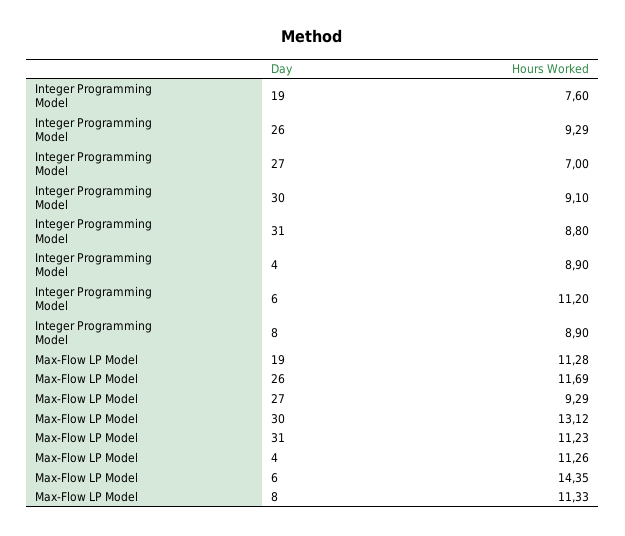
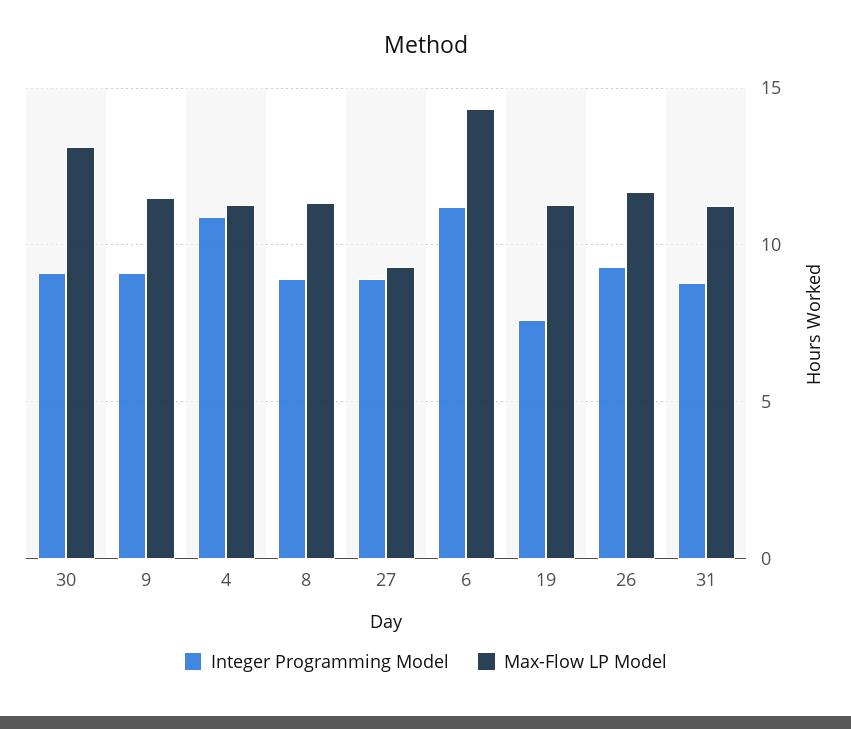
  {
    "Integer Programming Model": {
      "19": 7.6,
      "26": 9.29,
-     "27": 7,
+     "27": 9,
      "30": 9.1,
      "31": 8.8,
-     "4": 8.9,
+     "4": 11,
      "6": 11.2,
-     "8": 8.9
+     "8": 8.9,
+     "9": 9
    },
    "Max-Flow LP Model": {
      "19": 11.28,
      "26": 11.69,
      "27": 9.29,
      "30": 13.12,
      "31": 11.23,
      "4": 11.26,
      "6": 14.35,
-     "8": 11.33
+     "8": 11.33,
+     "9": 11.5
    }
  }

